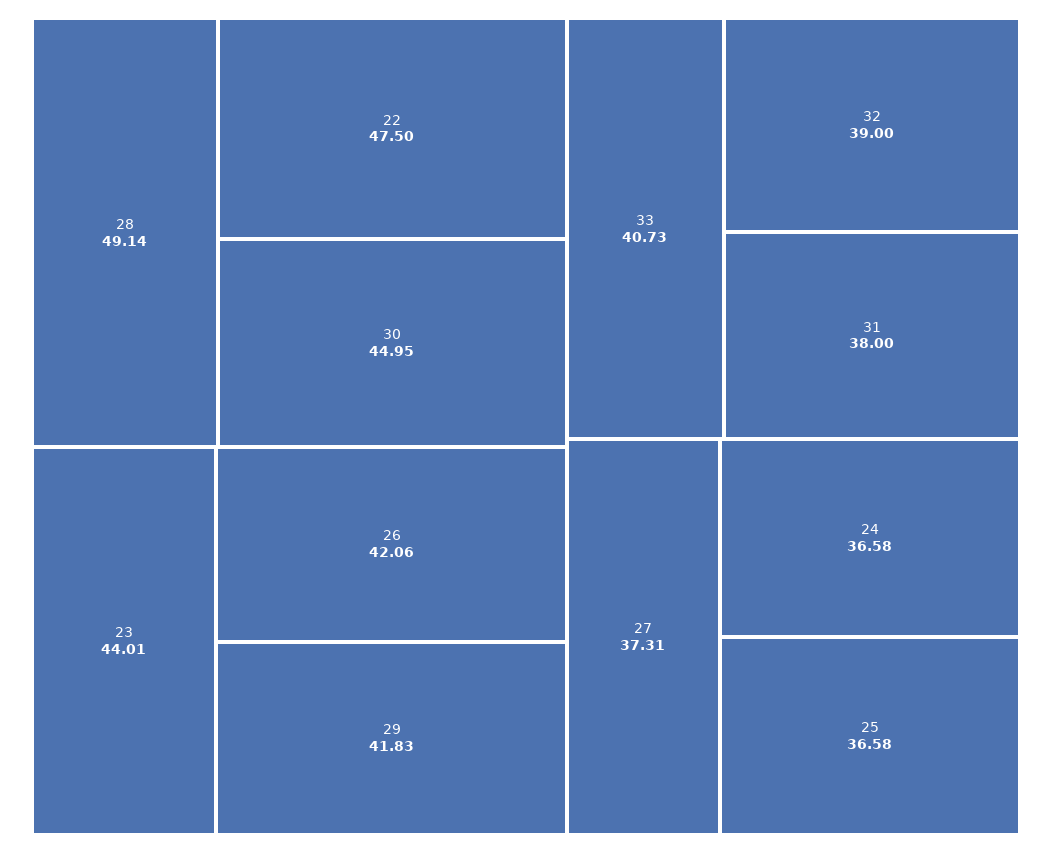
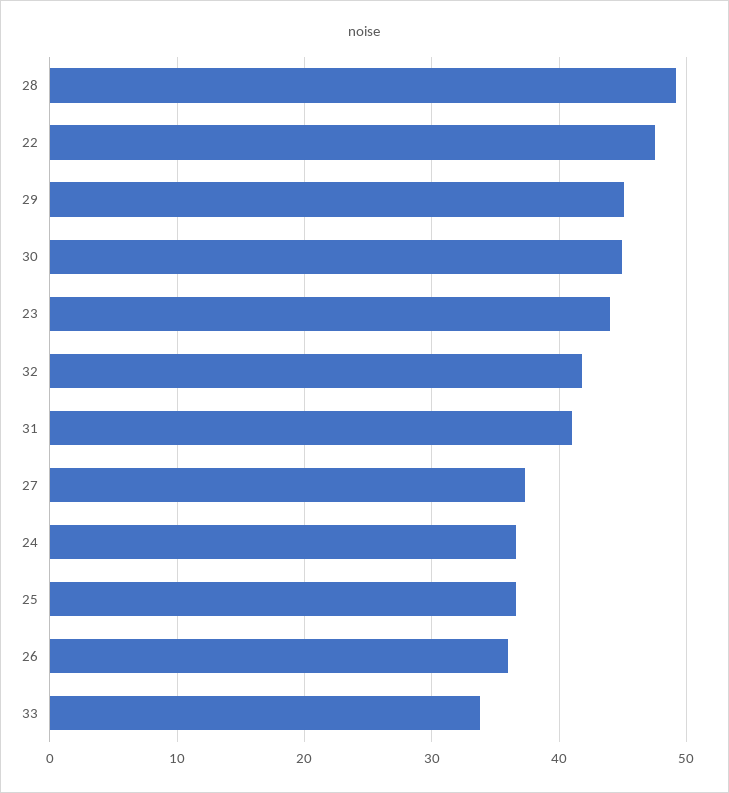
  {
    "28": 49.14,
    "22": 47.5,
    "30": 44.95,
    "23": 44.01,
-   "26": 42.06,
+   "26": 36,
-   "29": 41.83,
+   "29": 45,
-   "33": 40.73,
+   "33": 34,
-   "32": 39,
+   "32": 42,
-   "31": 38,
+   "31": 41,
    "27": 37.31,
    "24": 36.58,
    "25": 36.58
  }

